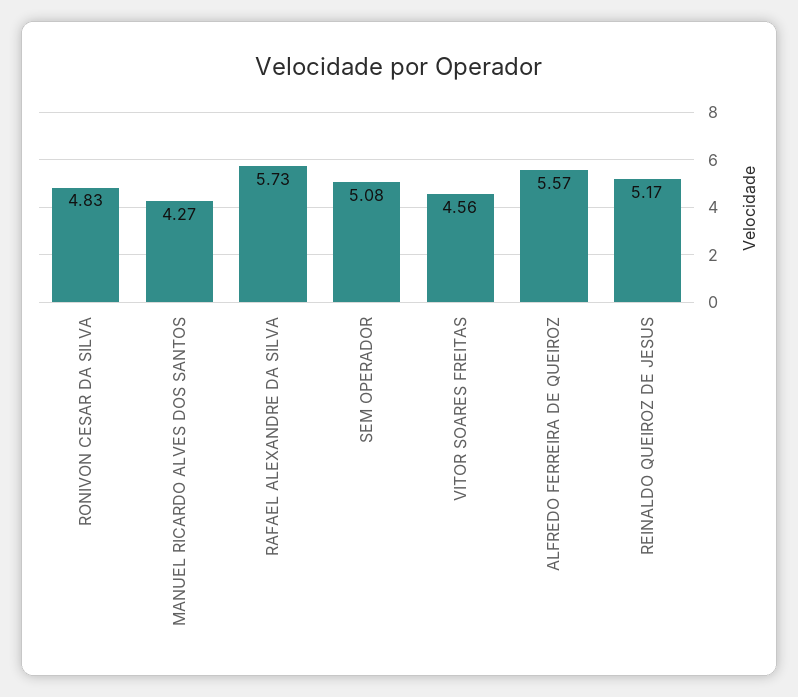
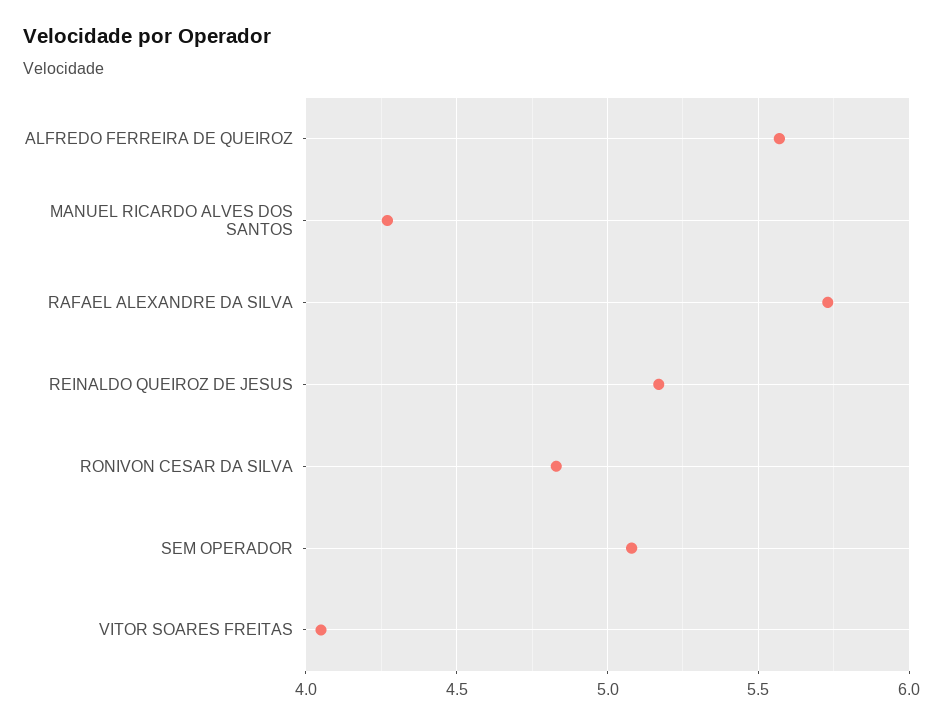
  {
    "RONIVON CESAR DA SILVA": 4.83,
    "MANUEL RICARDO ALVES DOS SANTOS": 4.27,
    "RAFAEL ALEXANDRE DA SILVA": 5.73,
    "SEM OPERADOR": 5.08,
-   "VITOR SOARES FREITAS": 4.56,
+   "VITOR SOARES FREITAS": 4.05,
    "ALFREDO FERREIRA DE QUEIROZ": 5.57,
    "REINALDO QUEIROZ DE JESUS": 5.17
  }

